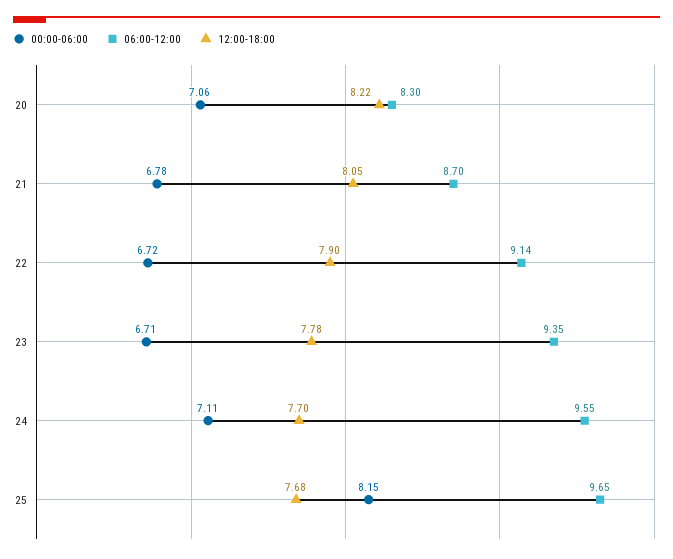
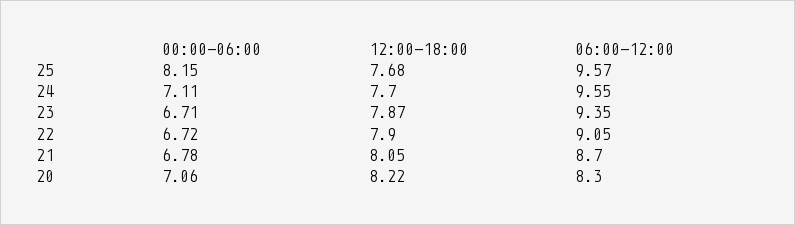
  {
    "00:00-06:00": {
      "20": 7.06,
      "21": 6.78,
      "22": 6.72,
      "23": 6.71,
      "24": 7.11,
      "25": 8.15
    },
    "06:00-12:00": {
      "20": 8.3,
      "21": 8.7,
-     "22": 9.14,
+     "22": 9.05,
      "23": 9.35,
      "24": 9.55,
-     "25": 9.65
+     "25": 9.57
    },
    "12:00-18:00": {
      "20": 8.22,
      "21": 8.05,
      "22": 7.9,
-     "23": 7.78,
+     "23": 7.87,
      "24": 7.7,
      "25": 7.68
    }
  }

